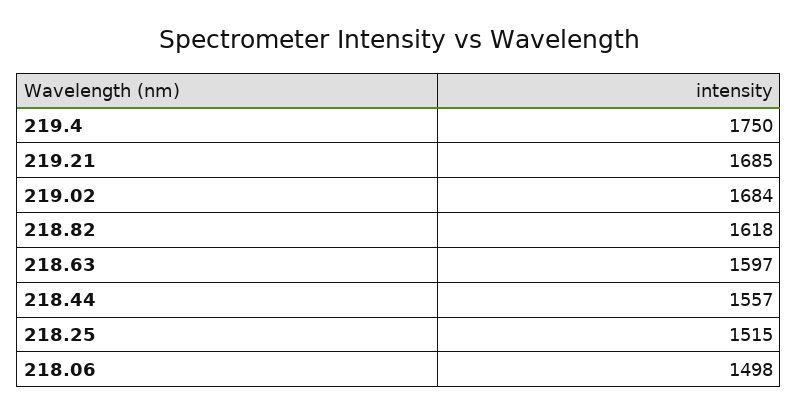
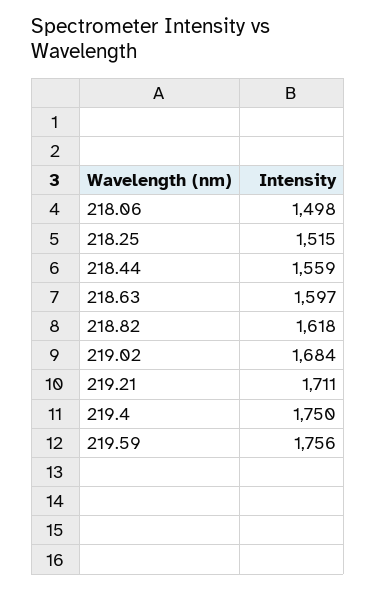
  {
    "219.4": 1750,
-   "219.21": 1685,
+   "219.21": 1711,
    "219.02": 1684,
    "218.82": 1618,
    "218.63": 1597,
-   "218.44": 1557,
+   "218.44": 1559,
    "218.25": 1515,
-   "218.06": 1498
+   "218.06": 1498,
+   "219.59": 1756
  }

